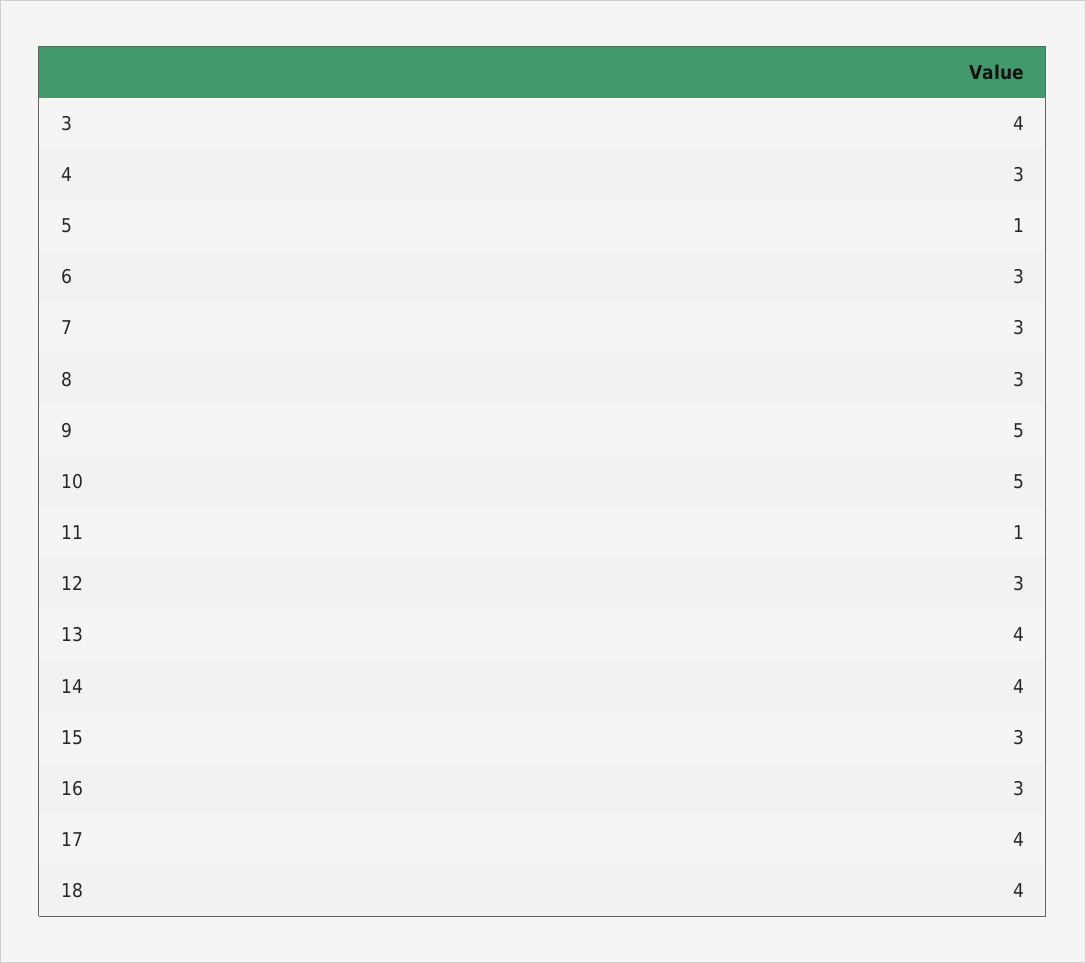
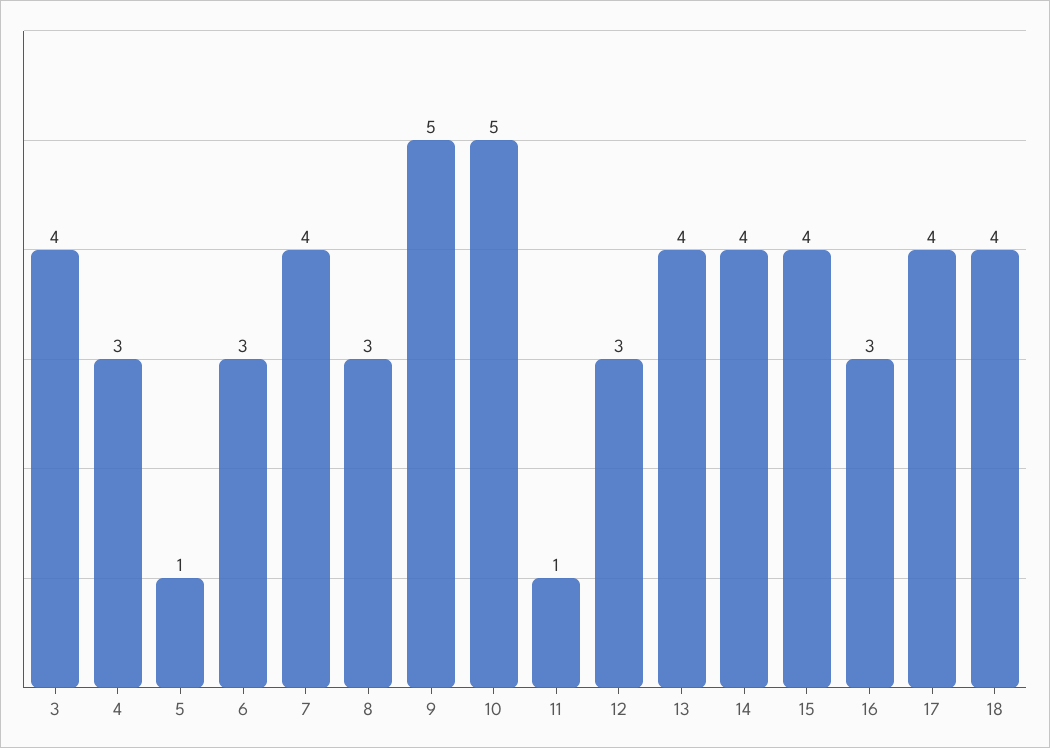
  {
    "3": 4,
    "4": 3,
    "5": 1,
    "6": 3,
-   "7": 3,
+   "7": 4,
    "8": 3,
    "9": 5,
    "10": 5,
    "11": 1,
    "12": 3,
    "13": 4,
    "14": 4,
-   "15": 3,
+   "15": 4,
    "16": 3,
    "17": 4,
    "18": 4
  }

